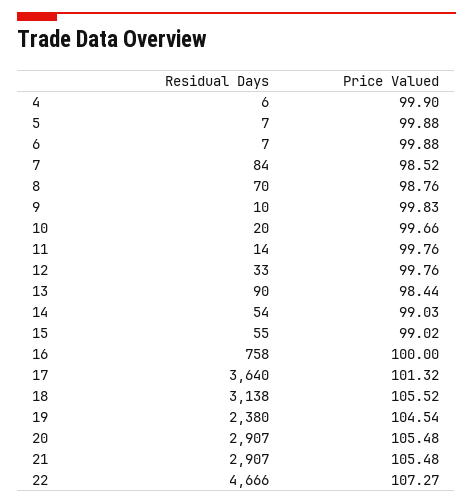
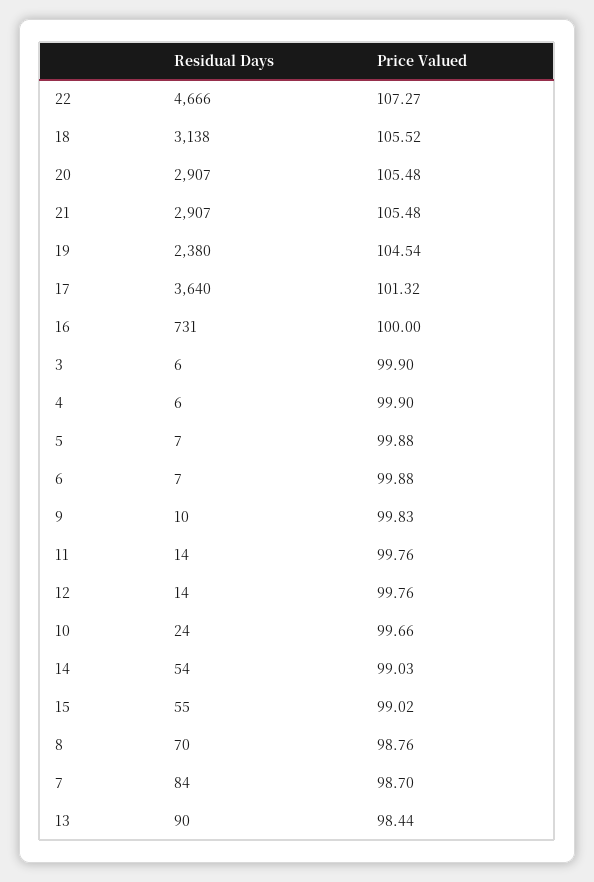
  {
    "Residual Days": {
      "4": 6,
      "5": 7,
      "6": 7,
      "7": 84,
      "8": 70,
      "9": 10,
-     "10": 20,
+     "10": 24,
      "11": 14,
-     "12": 33,
+     "12": 14,
      "13": 90,
      "14": 54,
      "15": 55,
-     "16": 758,
+     "16": 731,
      "17": 3640,
      "18": 3138,
      "19": 2380,
      "20": 2907,
      "21": 2907,
-     "22": 4666
+     "22": 4666,
+     "3": 6
    },
    "Price Valued": {
      "4": 99.9,
      "5": 99.88,
      "6": 99.88,
-     "7": 98.52,
+     "7": 98.7,
      "8": 98.76,
      "9": 99.83,
      "10": 99.66,
      "11": 99.76,
      "12": 99.76,
      "13": 98.44,
      "14": 99.03,
      "15": 99.02,
      "16": 100,
      "17": 101.32,
      "18": 105.52,
      "19": 104.54,
      "20": 105.48,
      "21": 105.48,
-     "22": 107.27
+     "22": 107.27,
+     "3": 99.9
    }
  }

